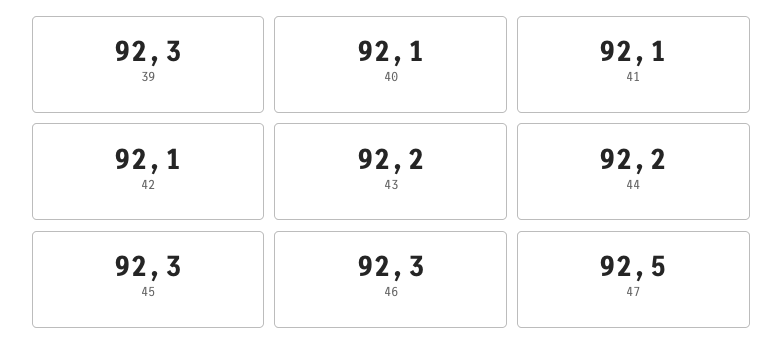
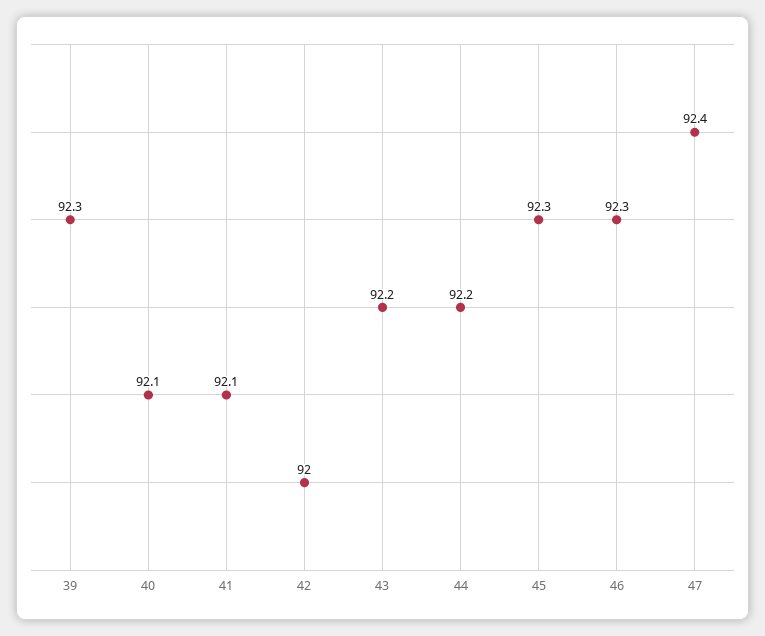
  {
    "39": 92.3,
    "40": 92.1,
    "41": 92.1,
-   "42": 92.1,
+   "42": 92,
    "43": 92.2,
    "44": 92.2,
    "45": 92.3,
    "46": 92.3,
-   "47": 92.5
+   "47": 92.4
  }

